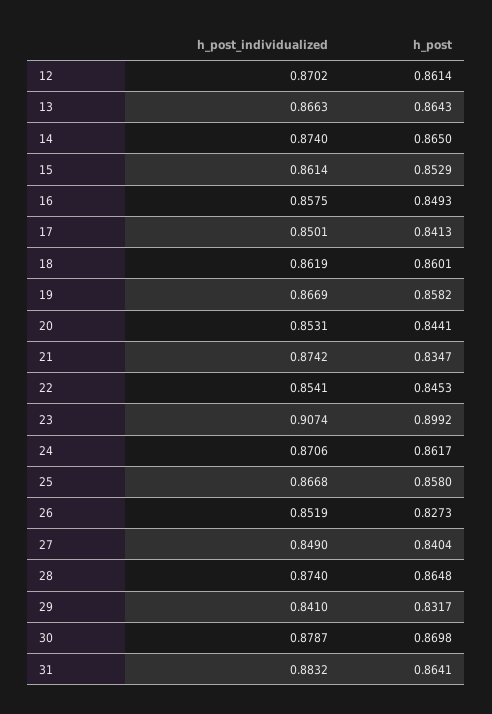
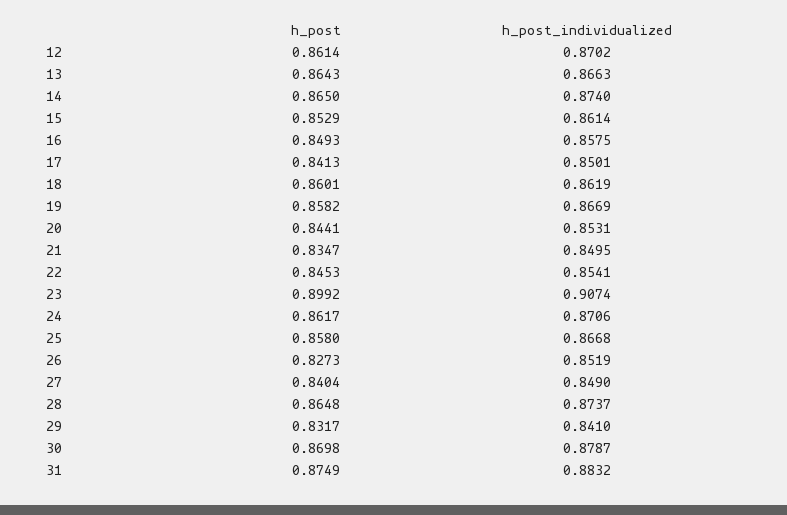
  {
    "h_post_individualized": {
      "12": 0.8702,
      "13": 0.8663,
      "14": 0.874,
      "15": 0.8614,
      "16": 0.8575,
      "17": 0.8501,
      "18": 0.8619,
      "19": 0.8669,
      "20": 0.8531,
-     "21": 0.8742,
+     "21": 0.8495,
      "22": 0.8541,
      "23": 0.9074,
      "24": 0.8706,
      "25": 0.8668,
      "26": 0.8519,
      "27": 0.849,
-     "28": 0.874,
+     "28": 0.8737,
      "29": 0.841,
      "30": 0.8787,
      "31": 0.8832
    },
    "h_post": {
      "12": 0.8614,
      "13": 0.8643,
      "14": 0.865,
      "15": 0.8529,
      "16": 0.8493,
      "17": 0.8413,
      "18": 0.8601,
      "19": 0.8582,
      "20": 0.8441,
      "21": 0.8347,
      "22": 0.8453,
      "23": 0.8992,
      "24": 0.8617,
      "25": 0.858,
      "26": 0.8273,
      "27": 0.8404,
      "28": 0.8648,
      "29": 0.8317,
      "30": 0.8698,
-     "31": 0.8641
+     "31": 0.8749
    }
  }

